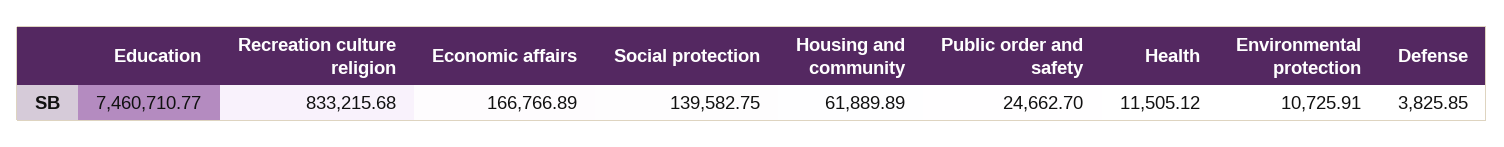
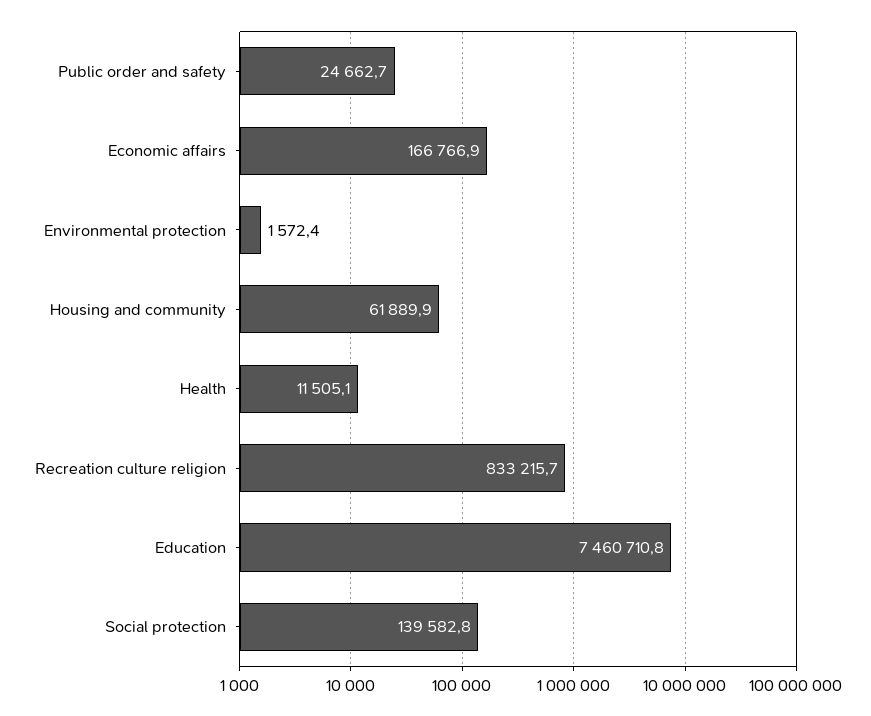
  {
    "Education": 7460710.77,
    "Recreation culture religion": 833215.68,
    "Economic affairs": 166766.89,
    "Social protection": 139582.75,
    "Housing and community": 61889.89,
    "Public order and safety": 24662.7,
    "Health": 11505.12,
-   "Environmental protection": 10725.91,
+   "Environmental protection": 1572.4
-   "Defense": 3825.85
  }

